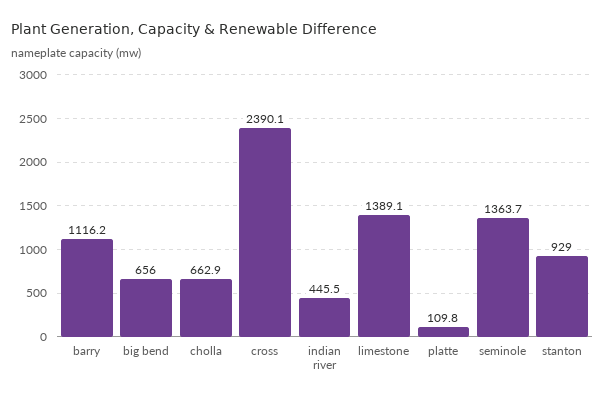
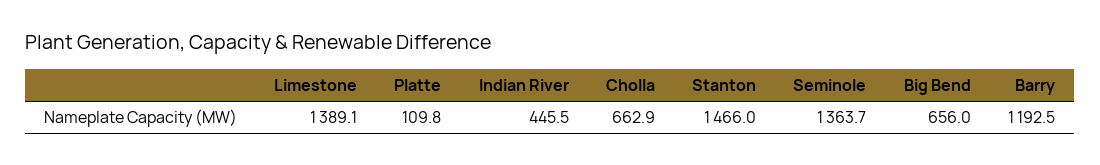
  {
-   "barry": 1116.2,
+   "barry": 1192.5,
    "big bend": 656,
    "cholla": 662.9,
-   "cross": 2390.1,
    "indian river": 445.5,
    "limestone": 1389.1,
    "platte": 109.8,
    "seminole": 1363.7,
-   "stanton": 929
+   "stanton": 1466
  }

